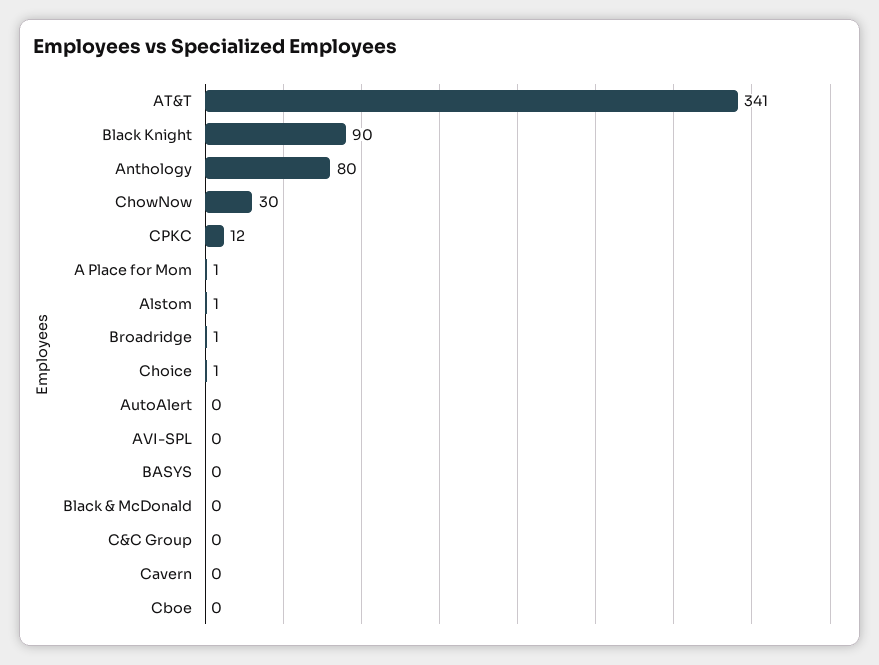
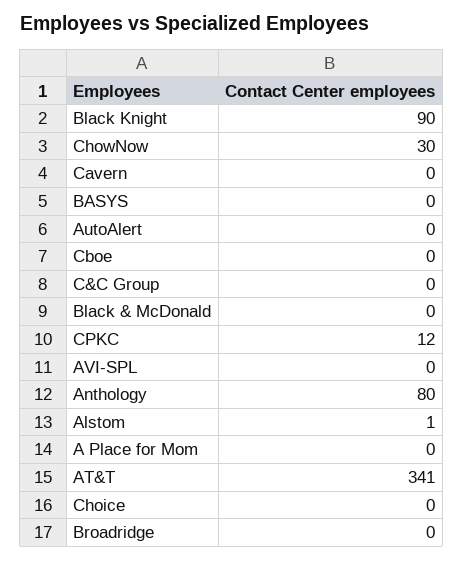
  {
    "AT&T": 341,
    "Black Knight": 90,
    "Anthology": 80,
    "ChowNow": 30,
    "CPKC": 12,
-   "A Place for Mom": 1,
+   "A Place for Mom": 0,
    "Alstom": 1,
-   "Broadridge": 1,
+   "Broadridge": 0,
-   "Choice": 1,
+   "Choice": 0,
    "AutoAlert": 0,
    "AVI-SPL": 0,
    "BASYS": 0,
    "Black & McDonald": 0,
    "C&C Group": 0,
    "Cavern": 0,
    "Cboe": 0
  }

